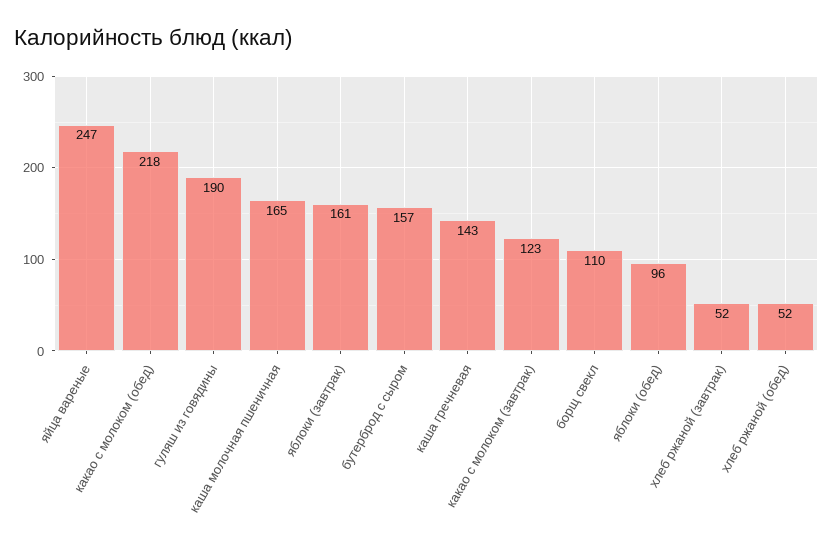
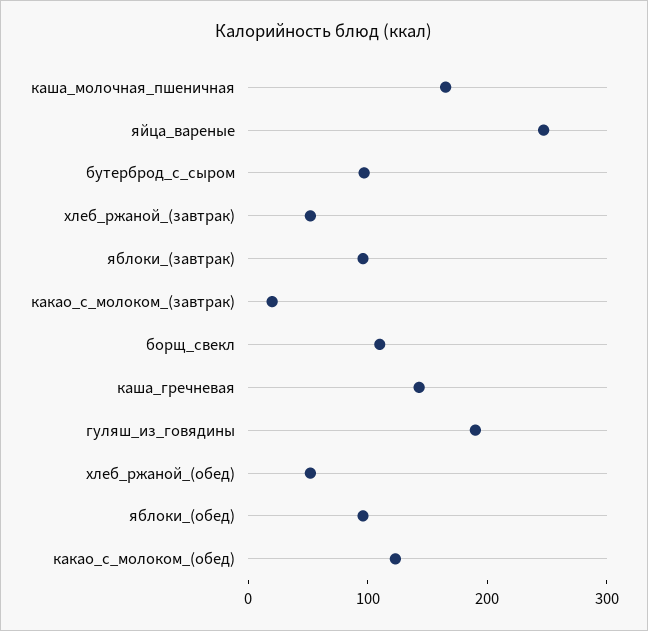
  {
    "яйца вареные": 247,
-   "какао с молоком (обед)": 218,
+   "какао с молоком (обед)": 120,
    "гуляш из говядины": 190,
    "каша молочная пшеничная": 165,
-   "яблоки (завтрак)": 161,
+   "яблоки (завтрак)": 100,
-   "бутерброд с сыром": 157,
+   "бутерброд с сыром": 100,
    "каша гречневая": 143,
-   "какао с молоком (завтрак)": 123,
+   "какао с молоком (завтрак)": 20,
    "борщ свекл": 110,
    "яблоки (обед)": 96,
    "хлеб ржаной (завтрак)": 52,
    "хлеб ржаной (обед)": 52
  }

